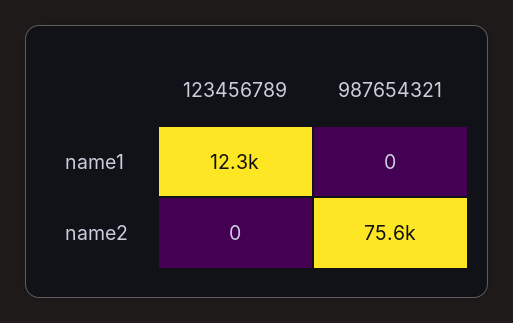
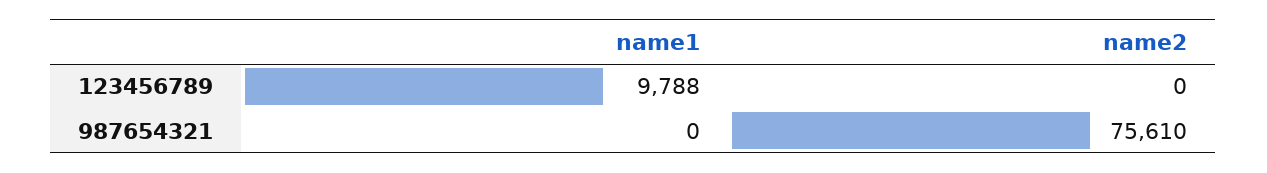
  {
    "123456789": {
-     "name1": 12300,
+     "name1": 9788,
      "name2": 0
    },
    "987654321": {
      "name1": 0,
      "name2": 75610
    }
  }

